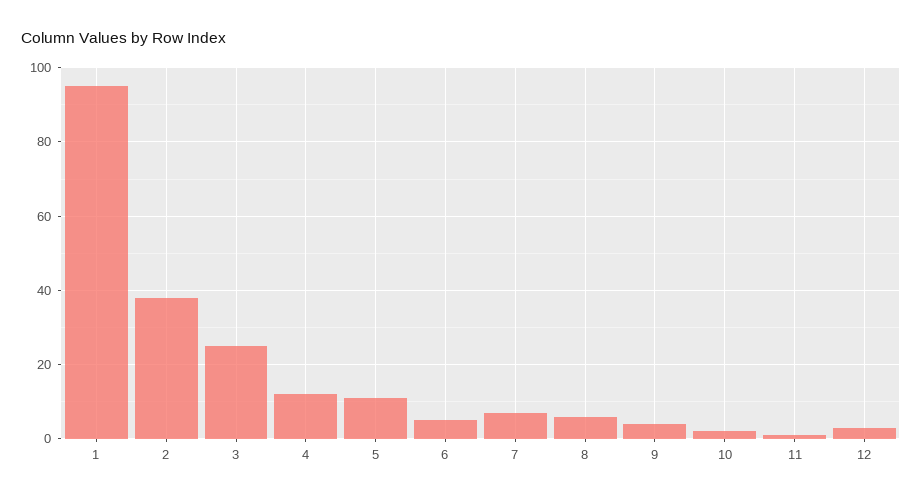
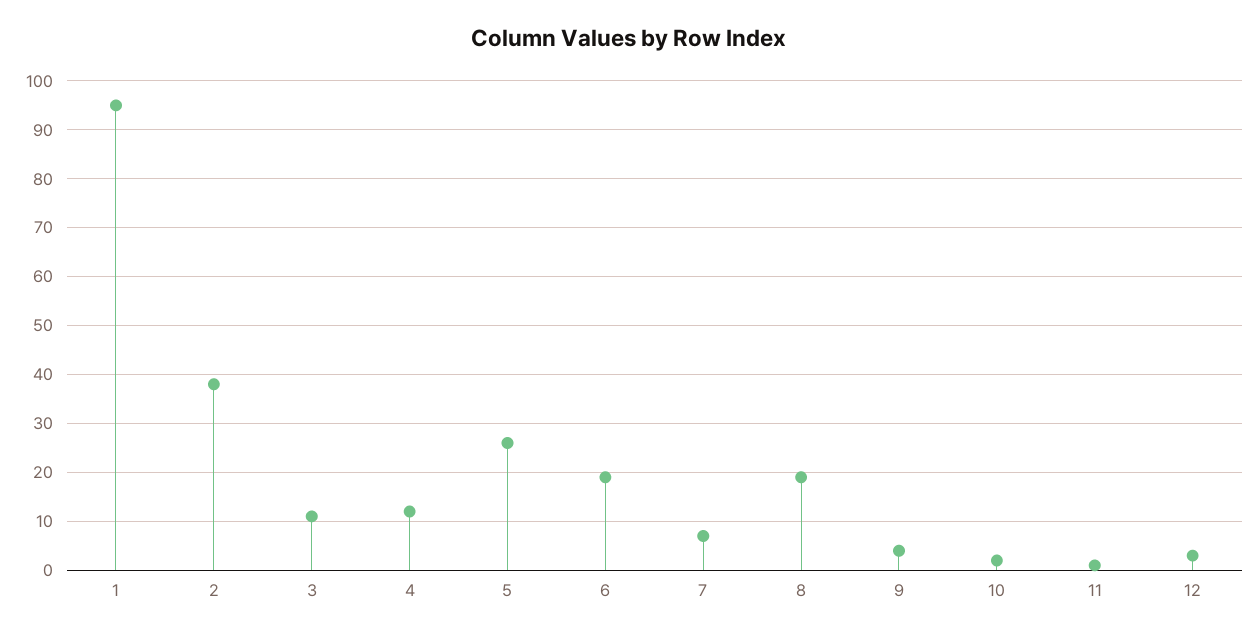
  {
    "1": 95,
    "2": 40,
-   "3": 25,
+   "3": 10,
    "4": 10,
-   "5": 10,
+   "5": 25,
-   "6": 5,
+   "6": 20,
    "7": 5,
-   "8": 5,
+   "8": 20,
    "9": 5,
    "10": 0,
    "11": 0,
    "12": 5
  }

